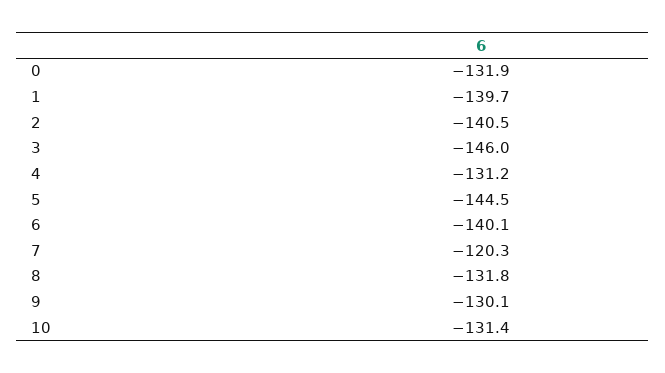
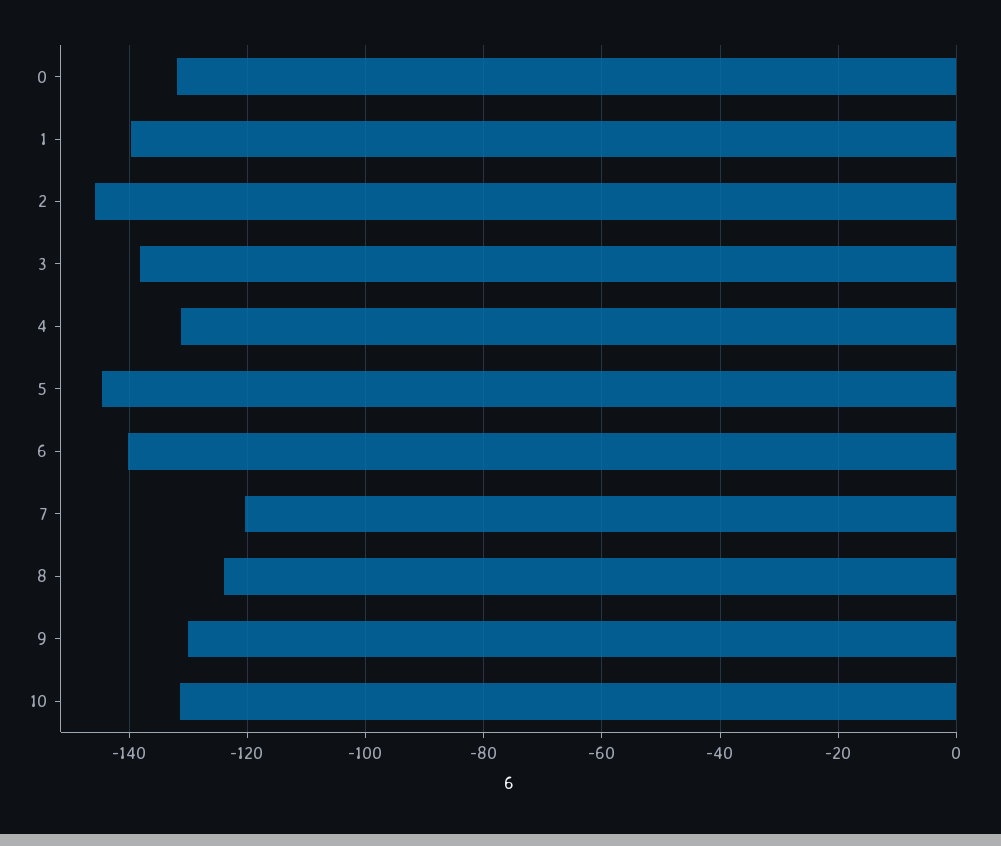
  {
    "0": -131.9,
    "1": -139.7,
-   "2": -140.5,
+   "2": -146,
-   "3": -146,
+   "3": -138,
    "4": -131.2,
    "5": -144.5,
    "6": -140.1,
    "7": -120.3,
-   "8": -131.8,
+   "8": -124,
    "9": -130.1,
    "10": -131.4
  }

